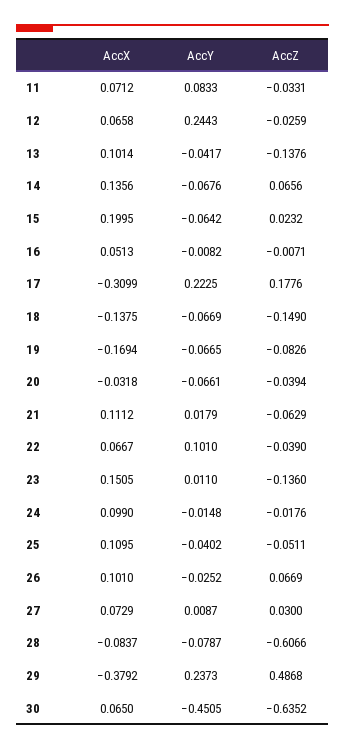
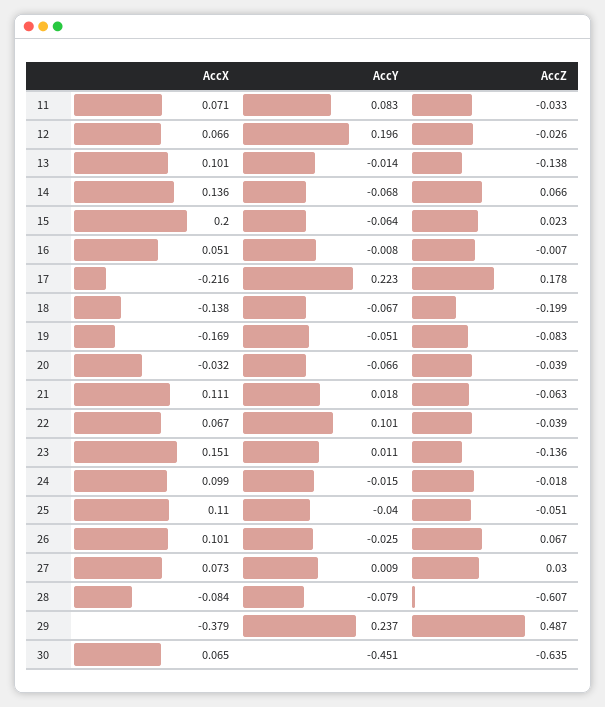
  {
    "AccX": {
      "11": 0.0712,
      "12": 0.0658,
      "13": 0.1014,
      "14": 0.1356,
      "15": 0.1995,
      "16": 0.0513,
-     "17": -0.3099,
+     "17": -0.216,
      "18": -0.1375,
      "19": -0.1694,
      "20": -0.0318,
      "21": 0.1112,
      "22": 0.0667,
      "23": 0.1505,
      "24": 0.099,
      "25": 0.1095,
      "26": 0.101,
      "27": 0.0729,
      "28": -0.0837,
      "29": -0.3792,
      "30": 0.065
    },
    "AccY": {
      "11": 0.0833,
-     "12": 0.2443,
+     "12": 0.196,
-     "13": -0.0417,
+     "13": -0.014,
      "14": -0.0676,
      "15": -0.0642,
      "16": -0.0082,
      "17": 0.2225,
      "18": -0.0669,
-     "19": -0.0665,
+     "19": -0.051,
      "20": -0.0661,
      "21": 0.0179,
      "22": 0.101,
      "23": 0.011,
      "24": -0.0148,
      "25": -0.0402,
      "26": -0.0252,
      "27": 0.0087,
      "28": -0.0787,
      "29": 0.2373,
      "30": -0.4505
    },
    "AccZ": {
      "11": -0.0331,
      "12": -0.0259,
      "13": -0.1376,
      "14": 0.0656,
      "15": 0.0232,
      "16": -0.0071,
      "17": 0.1776,
-     "18": -0.149,
+     "18": -0.199,
      "19": -0.0826,
      "20": -0.0394,
      "21": -0.0629,
      "22": -0.039,
      "23": -0.136,
      "24": -0.0176,
      "25": -0.0511,
      "26": 0.0669,
      "27": 0.03,
      "28": -0.6066,
      "29": 0.4868,
      "30": -0.6352
    }
  }

